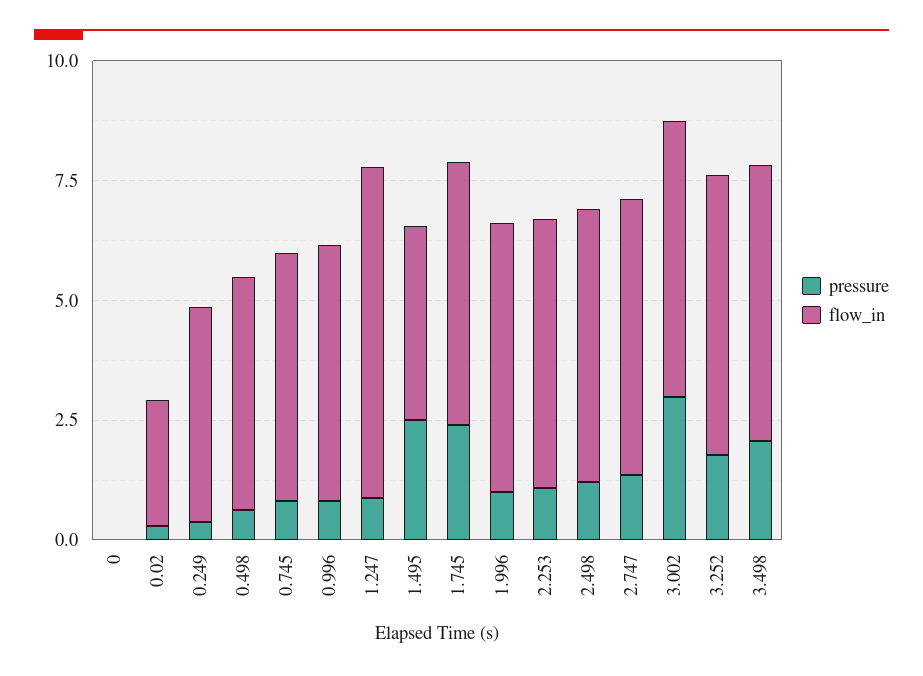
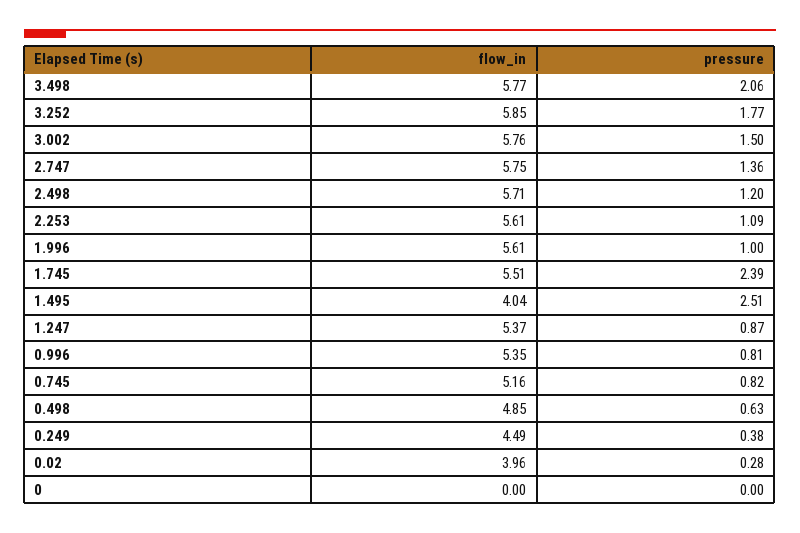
  {
    "pressure": {
      "0": 0,
      "0.02": 0.28,
      "0.249": 0.38,
      "0.498": 0.63,
      "0.745": 0.82,
      "0.996": 0.81,
      "1.247": 0.87,
      "1.495": 2.51,
      "1.745": 2.39,
      "1.996": 1,
      "2.253": 1.09,
      "2.498": 1.2,
      "2.747": 1.36,
-     "3.002": 3,
+     "3.002": 1.5,
      "3.252": 1.77,
      "3.498": 2.06
    },
    "flow_in": {
      "0": 0,
-     "0.02": 2.5,
+     "0.02": 3.96,
      "0.249": 4.49,
      "0.498": 4.85,
      "0.745": 5.16,
      "0.996": 5.35,
-     "1.247": 7,
+     "1.247": 5.37,
      "1.495": 4.04,
      "1.745": 5.51,
      "1.996": 5.61,
      "2.253": 5.61,
      "2.498": 5.71,
      "2.747": 5.75,
      "3.002": 5.76,
      "3.252": 5.85,
      "3.498": 5.77
    }
  }

